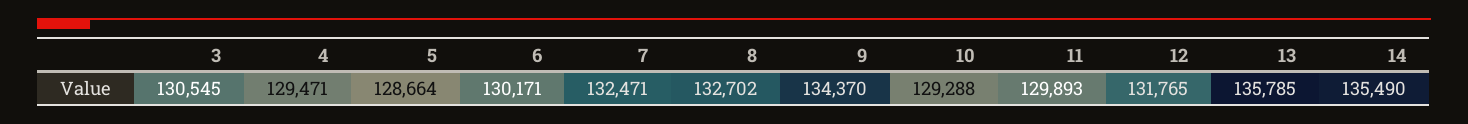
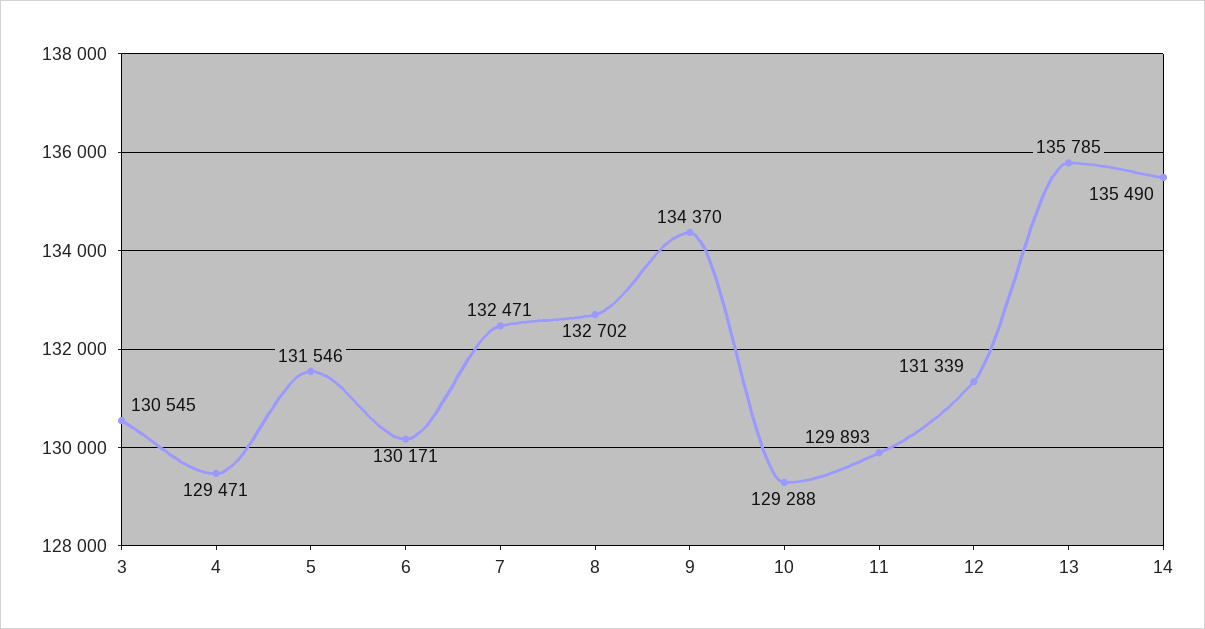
  {
    "3": 130545,
    "4": 129471,
-   "5": 128664,
+   "5": 131546,
    "6": 130171,
    "7": 132471,
    "8": 132702,
    "9": 134370,
    "10": 129288,
    "11": 129893,
-   "12": 131765,
+   "12": 131339,
    "13": 135785,
    "14": 135490
  }

